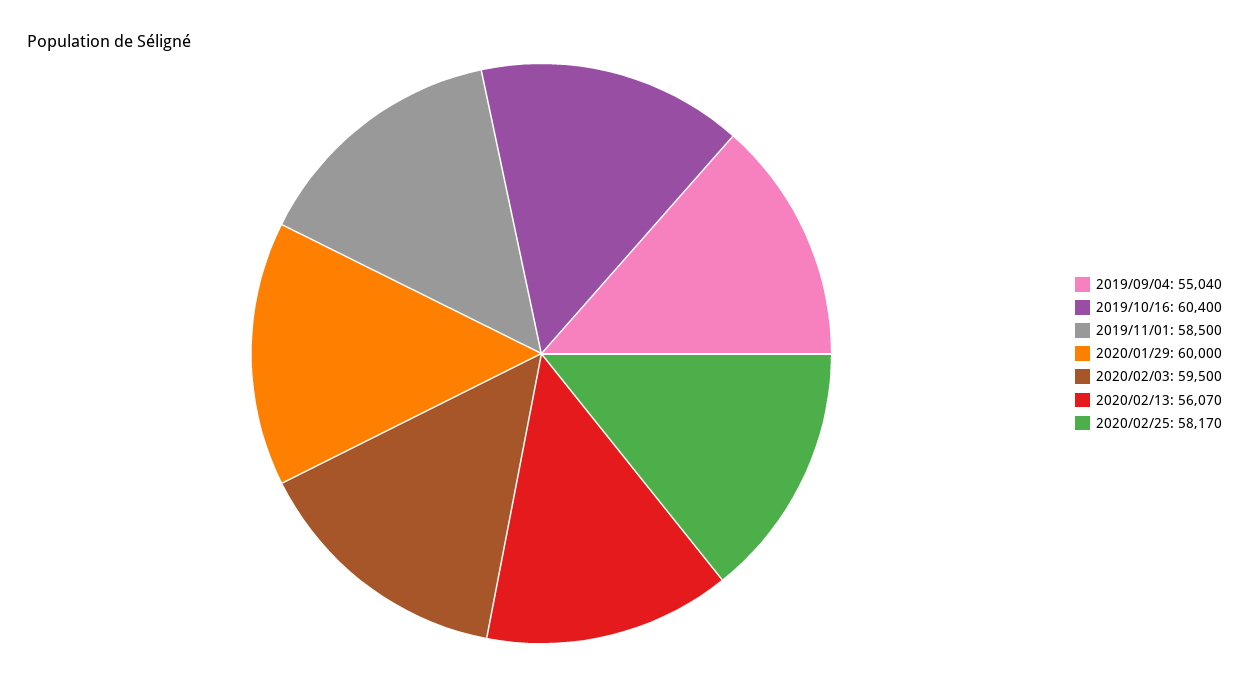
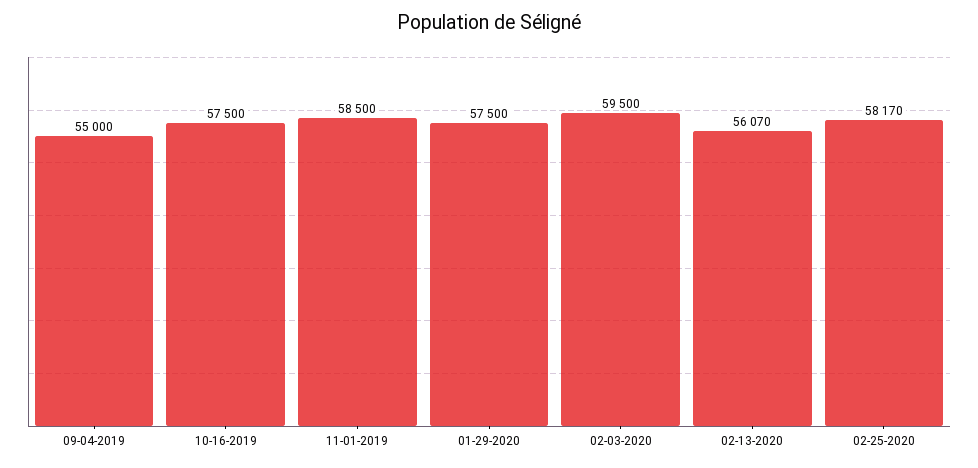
  {
-   "2019/09/04": 55040,
+   "2019/09/04": 55000,
-   "2019/10/16": 60400,
+   "2019/10/16": 57500,
    "2019/11/01": 58500,
-   "2020/01/29": 60000,
+   "2020/01/29": 57500,
    "2020/02/03": 59500,
    "2020/02/13": 56070,
    "2020/02/25": 58170
  }

